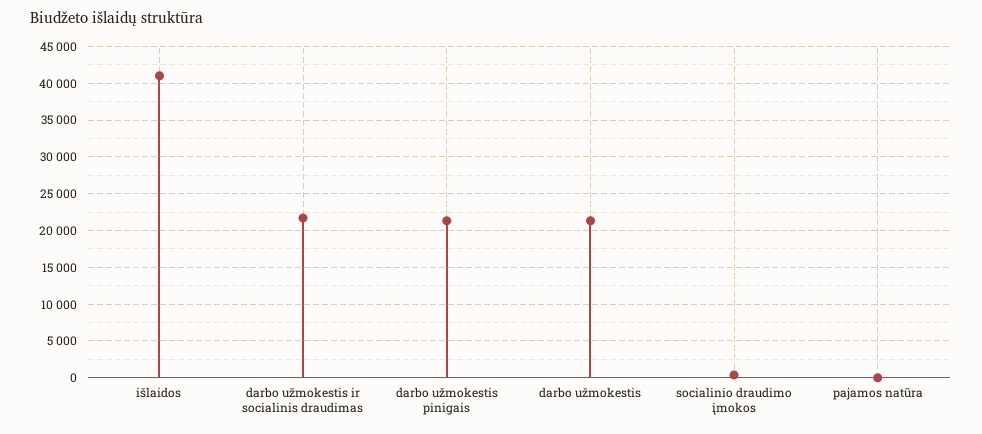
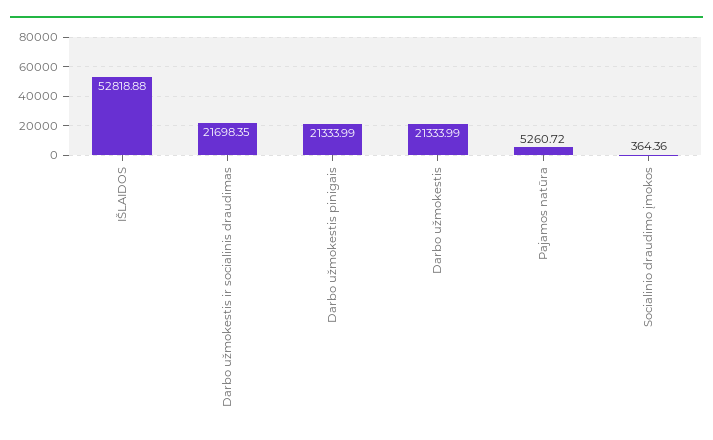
  {
-   "išlaidos": 41000,
+   "išlaidos": 52818.88,
    "darbo užmokestis ir socialinis draudimas": 21698.35,
    "darbo užmokestis pinigais": 21333.99,
    "darbo užmokestis": 21333.99,
    "socialinio draudimo įmokos": 364.36,
-   "pajamos natūra": 0
+   "pajamos natūra": 5260.72
  }

